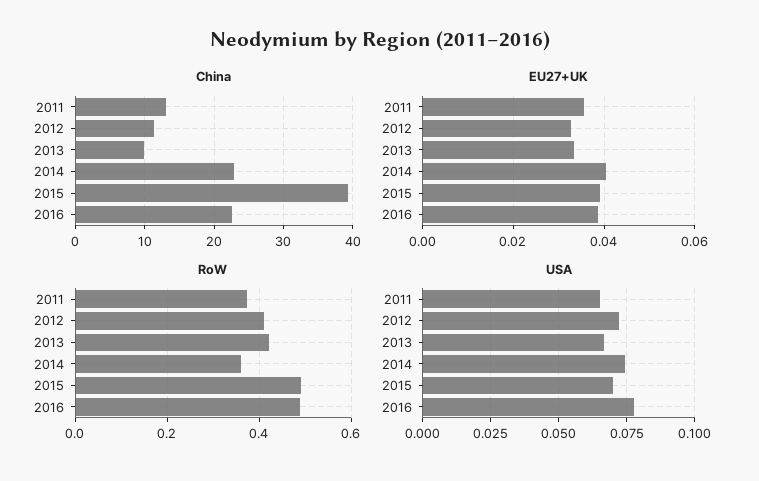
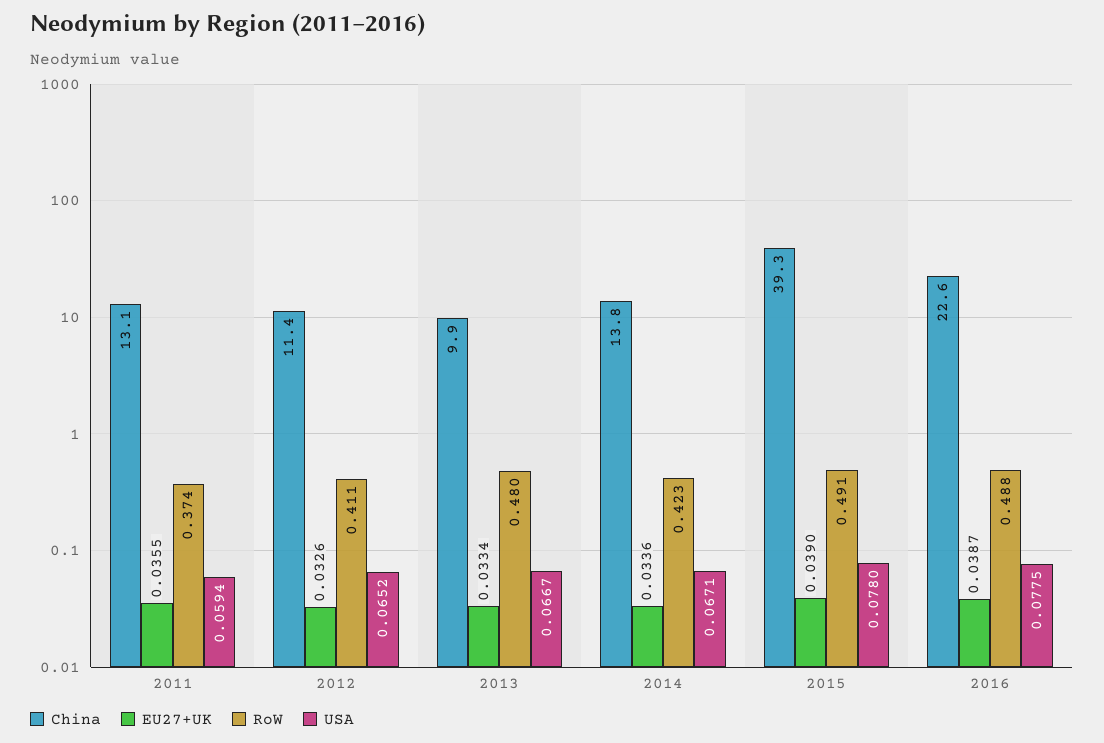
  {
    "China": {
      "2011": 13.1,
      "2012": 11.4,
      "2013": 9.9,
-     "2014": 23,
+     "2014": 13.8,
      "2015": 39.3,
      "2016": 22.6
    },
    "EU27+UK": {
      "2011": 0.0355,
      "2012": 0.0326,
      "2013": 0.0334,
-     "2014": 0.04,
+     "2014": 0.0336,
      "2015": 0.039,
      "2016": 0.0387
    },
    "RoW": {
      "2011": 0.374,
      "2012": 0.411,
-     "2013": 0.42,
+     "2013": 0.48,
-     "2014": 0.36,
+     "2014": 0.423,
      "2015": 0.491,
      "2016": 0.488
    },
    "USA": {
-     "2011": 0.065,
+     "2011": 0.0594,
-     "2012": 0.0725,
+     "2012": 0.0652,
      "2013": 0.0667,
-     "2014": 0.075,
+     "2014": 0.0671,
-     "2015": 0.07,
+     "2015": 0.078,
      "2016": 0.0775
    }
  }

